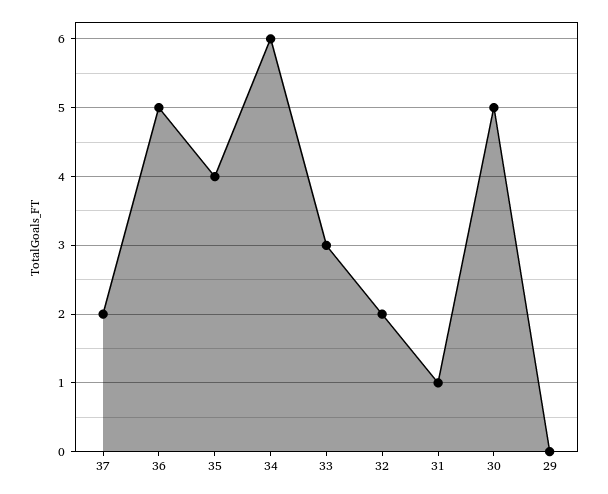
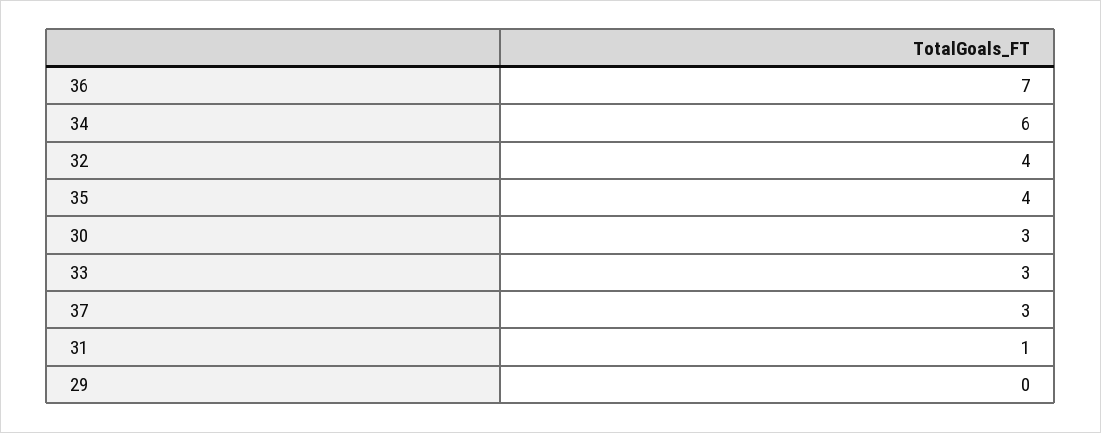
  {
-   "37": 2,
+   "37": 3,
-   "36": 5,
+   "36": 7,
    "35": 4,
    "34": 6,
    "33": 3,
-   "32": 2,
+   "32": 4,
    "31": 1,
-   "30": 5,
+   "30": 3,
    "29": 0
  }

